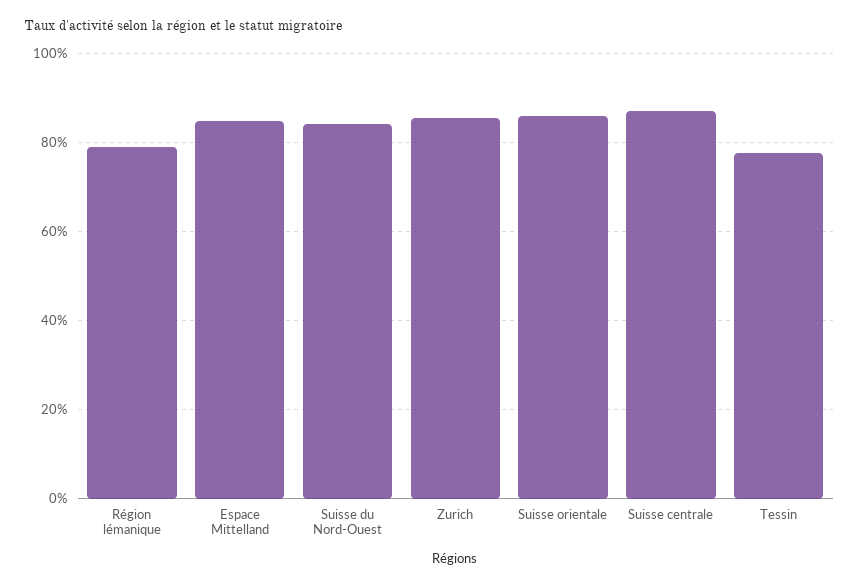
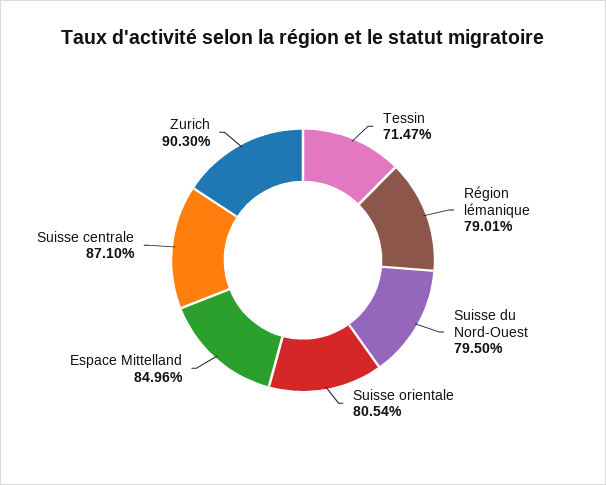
  {
    "Région lémanique": 79.01,
    "Espace Mittelland": 84.96,
-   "Suisse du Nord-Ouest": 84,
+   "Suisse du Nord-Ouest": 79.5,
-   "Zurich": 86,
+   "Zurich": 90.3,
-   "Suisse orientale": 86,
+   "Suisse orientale": 80.54,
    "Suisse centrale": 87.1,
-   "Tessin": 78
+   "Tessin": 71.47
  }

